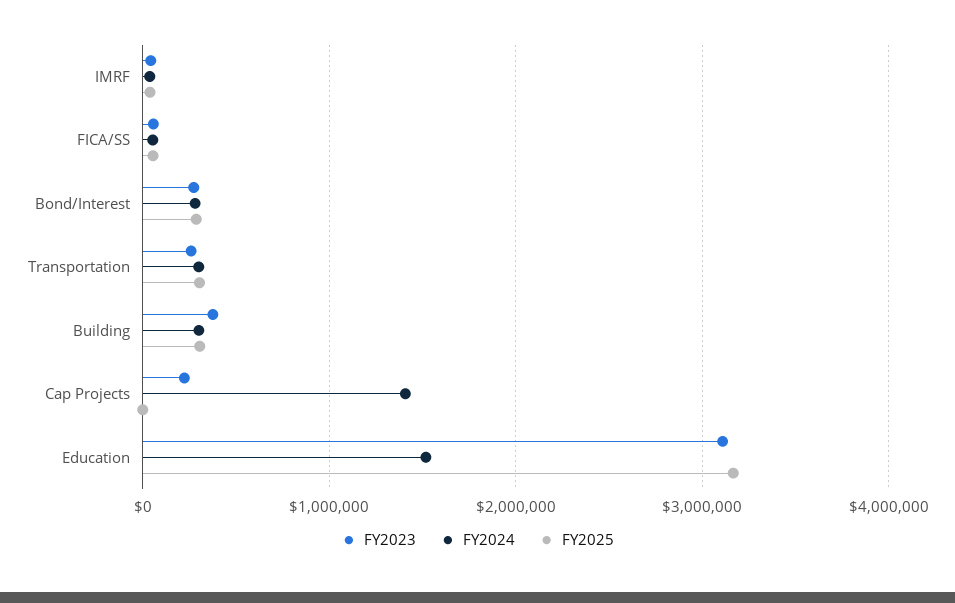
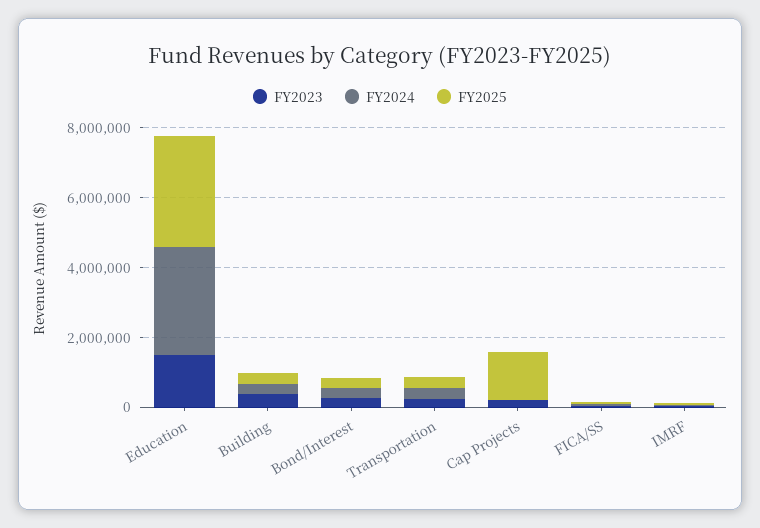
  {
    "FY2023": {
      "IMRF": 0,
      "FICA/SS": 100000,
      "Bond/Interest": 300000,
      "Transportation": 300000,
      "Building": 400000,
      "Cap Projects": 200000,
-     "Education": 3100000
+     "Education": 1500000
    },
    "FY2024": {
      "IMRF": 0,
      "FICA/SS": 100000,
      "Bond/Interest": 300000,
      "Transportation": 300000,
      "Building": 300000,
-     "Cap Projects": 1400000,
+     "Cap Projects": 0,
-     "Education": 1500000
+     "Education": 3000000
    },
    "FY2025": {
      "IMRF": 0,
      "FICA/SS": 100000,
      "Bond/Interest": 300000,
      "Transportation": 300000,
      "Building": 300000,
-     "Cap Projects": 0,
+     "Cap Projects": 1500000,
      "Education": 3200000
    }
  }

